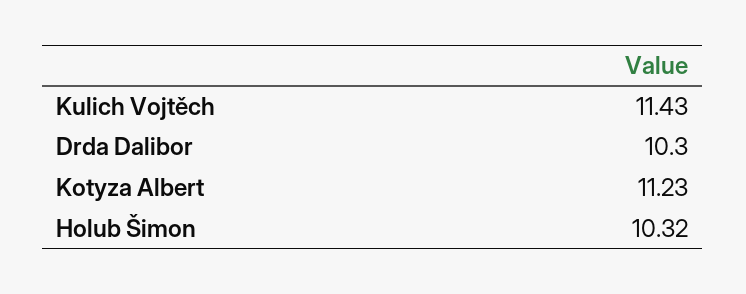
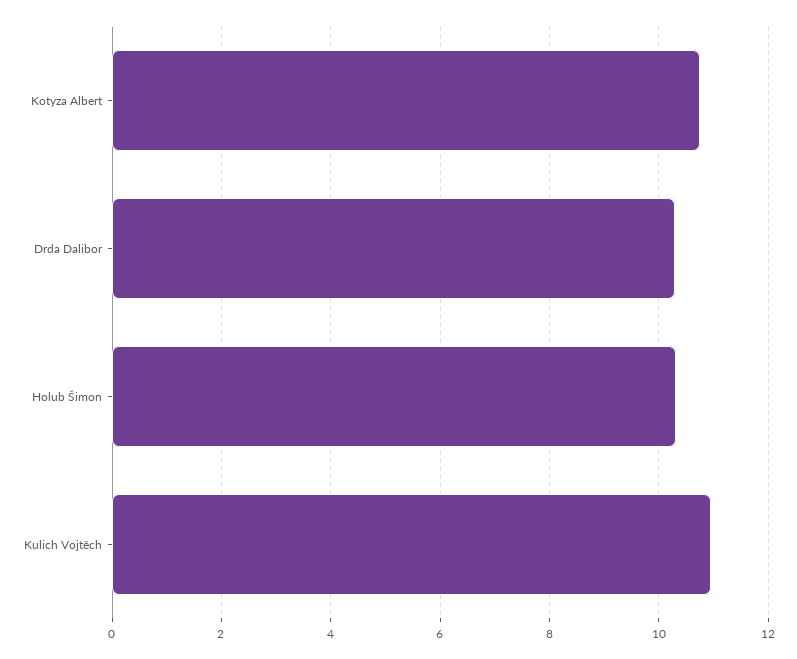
  {
-   "Kulich Vojtěch": 11.43,
+   "Kulich Vojtěch": 11,
    "Drda Dalibor": 10.3,
-   "Kotyza Albert": 11.23,
+   "Kotyza Albert": 10.8,
    "Holub Šimon": 10.32
  }

